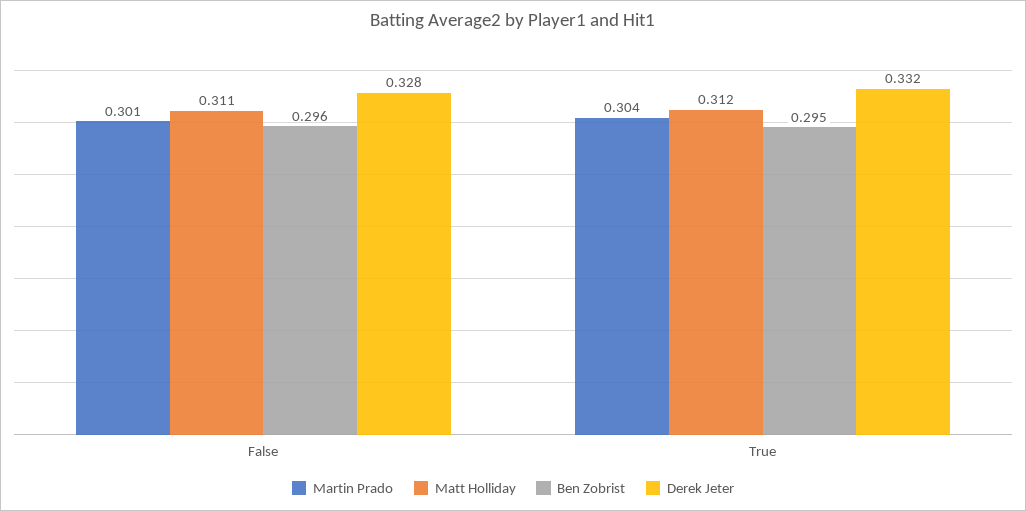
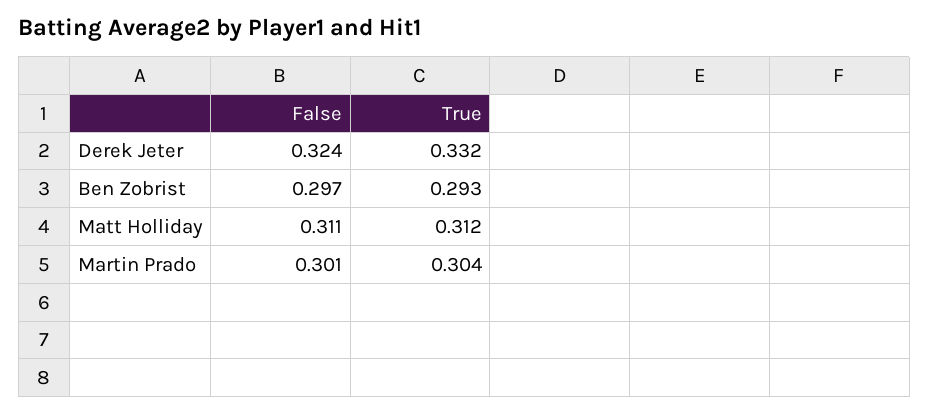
  {
    "Martin Prado": {
      "False": 0.301,
      "True": 0.304
    },
    "Matt Holliday": {
      "False": 0.311,
      "True": 0.312
    },
    "Ben Zobrist": {
-     "False": 0.296,
+     "False": 0.297,
-     "True": 0.295
+     "True": 0.293
    },
    "Derek Jeter": {
-     "False": 0.328,
+     "False": 0.324,
      "True": 0.332
    }
  }

